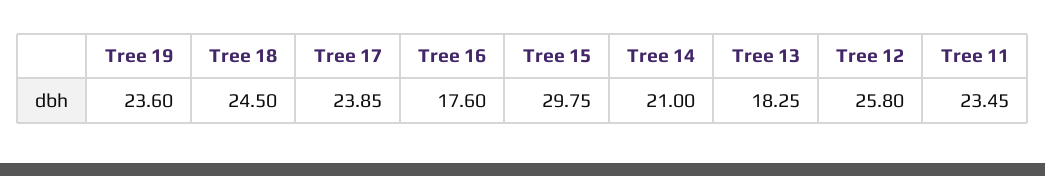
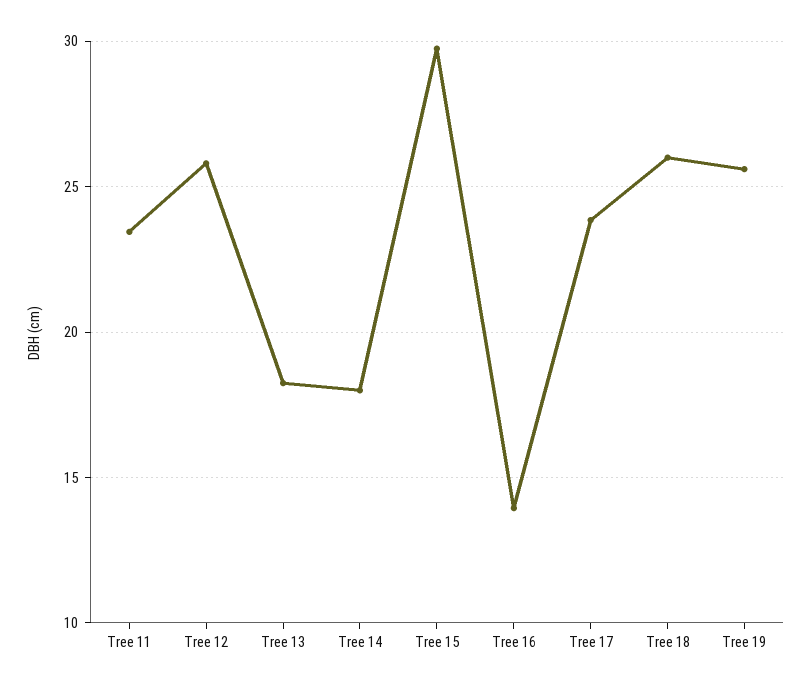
  {
-   "Tree 19": 23.6,
+   "Tree 19": 25.5,
-   "Tree 18": 24.5,
+   "Tree 18": 26,
    "Tree 17": 23.85,
-   "Tree 16": 17.6,
+   "Tree 16": 14,
    "Tree 15": 29.75,
-   "Tree 14": 21,
+   "Tree 14": 18,
    "Tree 13": 18.25,
    "Tree 12": 25.8,
    "Tree 11": 23.45
  }

